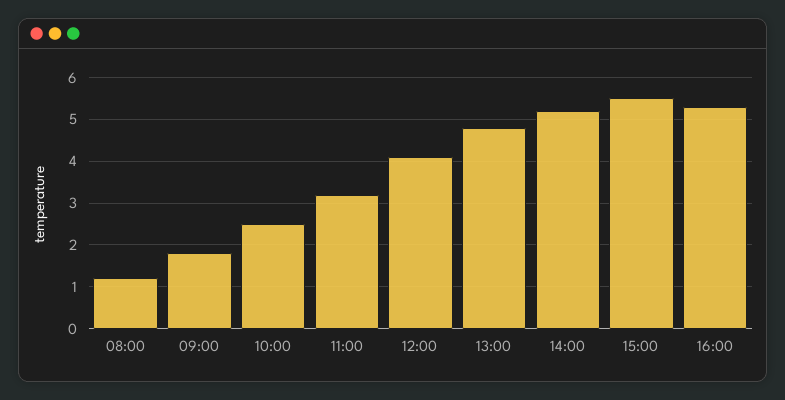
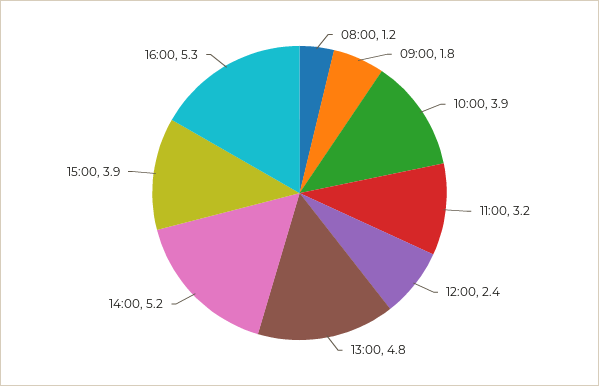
  {
    "08:00": 1.2,
    "09:00": 1.8,
-   "10:00": 2.5,
+   "10:00": 3.9,
    "11:00": 3.2,
-   "12:00": 4,
+   "12:00": 2.4,
    "13:00": 4.8,
    "14:00": 5.2,
-   "15:00": 5.5,
+   "15:00": 3.9,
    "16:00": 5.3
  }

